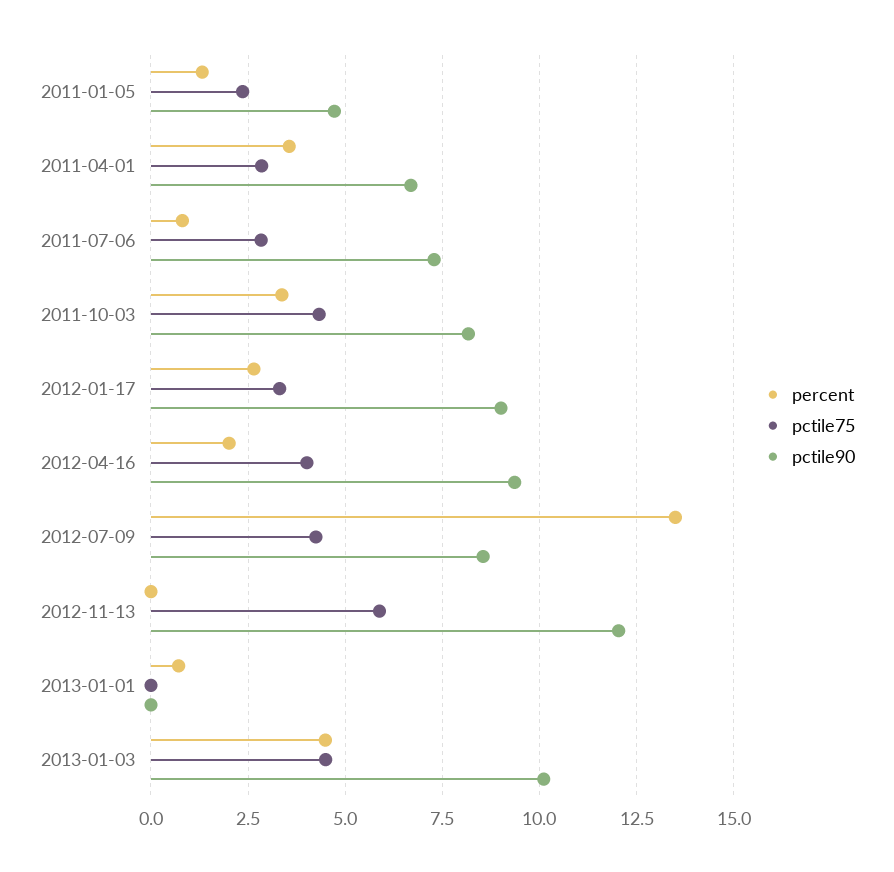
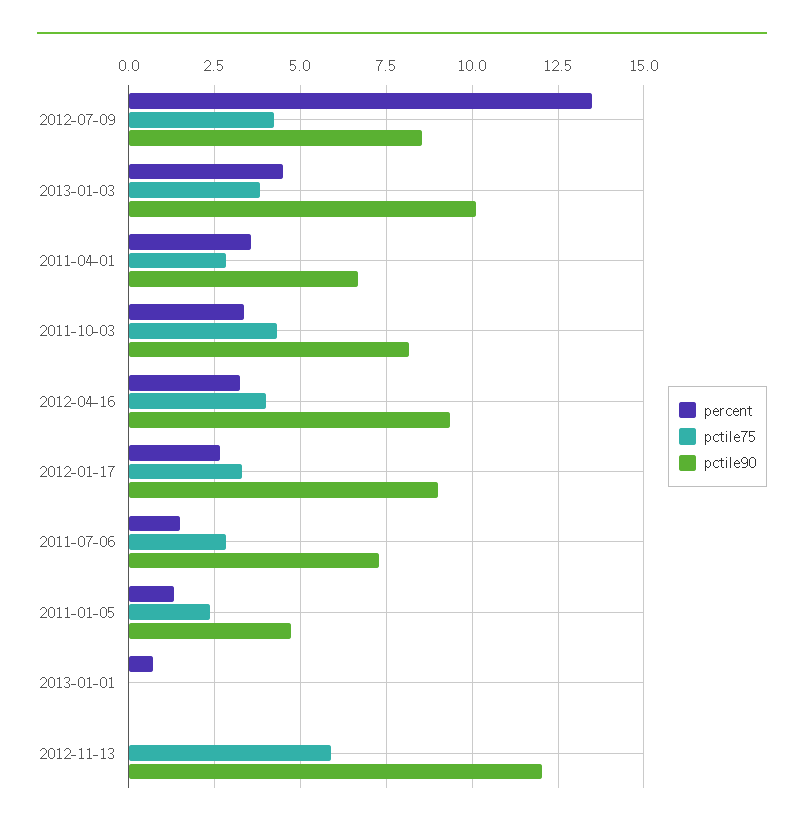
  {
    "percent": {
      "2011-01-05": 1.25,
      "2011-04-01": 3.5,
-     "2011-07-06": 0.75,
+     "2011-07-06": 1.5,
      "2011-10-03": 3.25,
      "2012-01-17": 2.75,
-     "2012-04-16": 2,
+     "2012-04-16": 3.25,
      "2012-07-09": 13.5,
      "2012-11-13": 0,
      "2013-01-01": 0.75,
      "2013-01-03": 4.5
    },
    "pctile75": {
      "2011-01-05": 2.25,
      "2011-04-01": 2.75,
      "2011-07-06": 2.75,
      "2011-10-03": 4.25,
      "2012-01-17": 3.25,
      "2012-04-16": 4,
      "2012-07-09": 4.25,
      "2012-11-13": 6,
      "2013-01-01": 0,
-     "2013-01-03": 4.5
+     "2013-01-03": 3.75
    },
    "pctile90": {
      "2011-01-05": 4.75,
      "2011-04-01": 6.75,
      "2011-07-06": 7.25,
      "2011-10-03": 8.25,
      "2012-01-17": 9,
      "2012-04-16": 9.25,
      "2012-07-09": 8.5,
      "2012-11-13": 12,
      "2013-01-01": 0,
      "2013-01-03": 10
    }
  }

